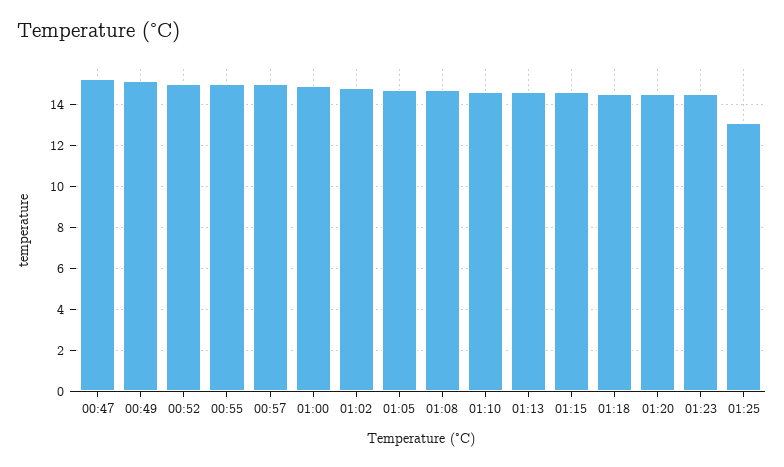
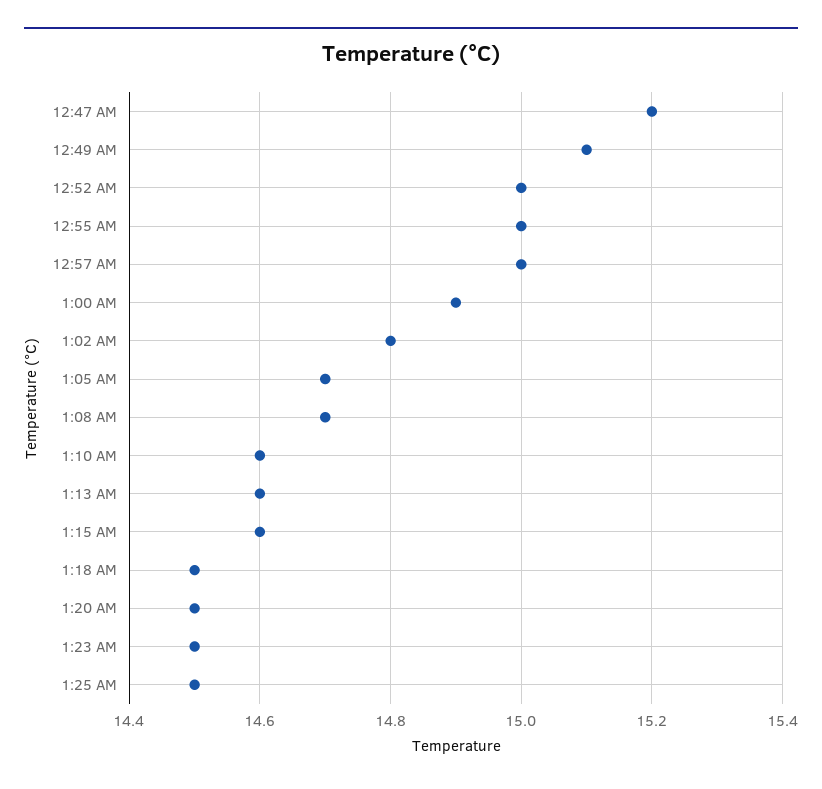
  {
    "00:47": 15.2,
    "00:49": 15.1,
    "00:52": 15,
    "00:55": 15,
    "00:57": 15,
    "01:00": 14.9,
    "01:02": 14.8,
    "01:05": 14.7,
    "01:08": 14.7,
    "01:10": 14.6,
    "01:13": 14.6,
    "01:15": 14.6,
    "01:18": 14.5,
    "01:20": 14.5,
    "01:23": 14.5,
-   "01:25": 13
+   "01:25": 14.5
  }

